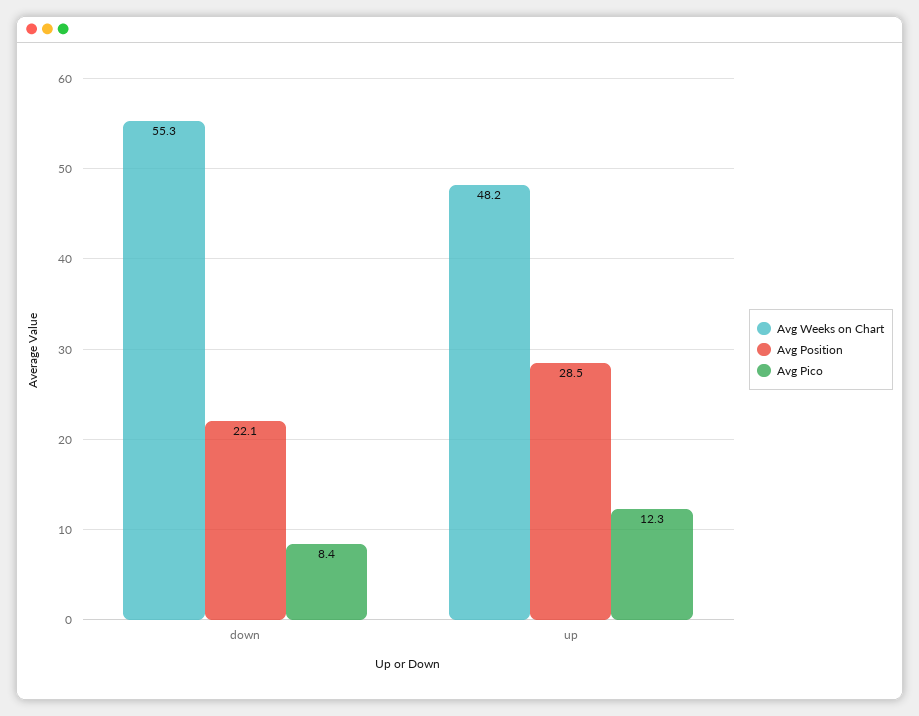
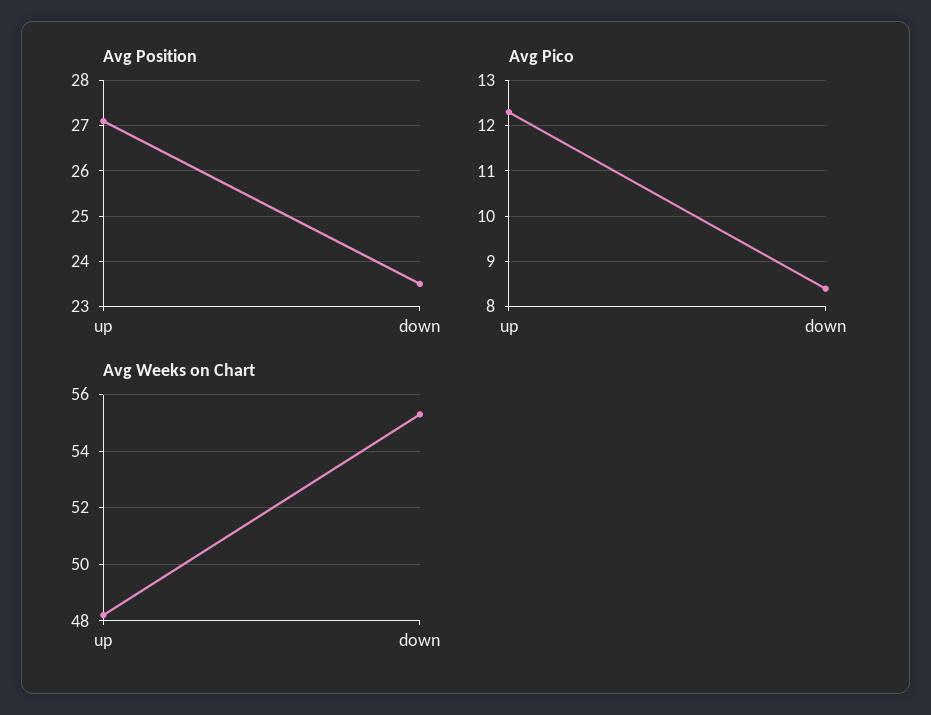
  {
    "Avg Weeks on Chart": {
      "down": 55.3,
      "up": 48.2
    },
    "Avg Position": {
-     "down": 22.1,
+     "down": 23.5,
-     "up": 28.5
+     "up": 27
    },
    "Avg Pico": {
      "down": 8.4,
      "up": 12.3
    }
  }

